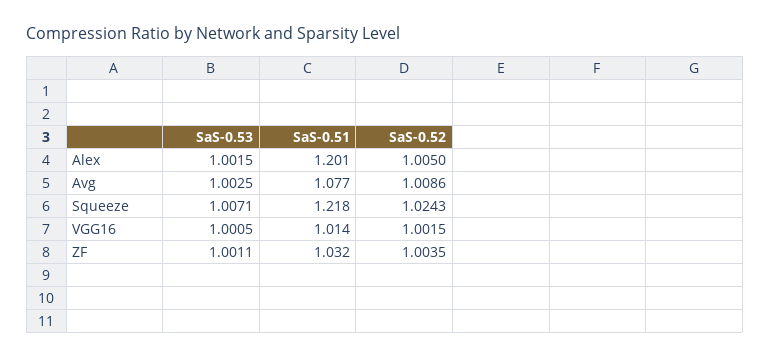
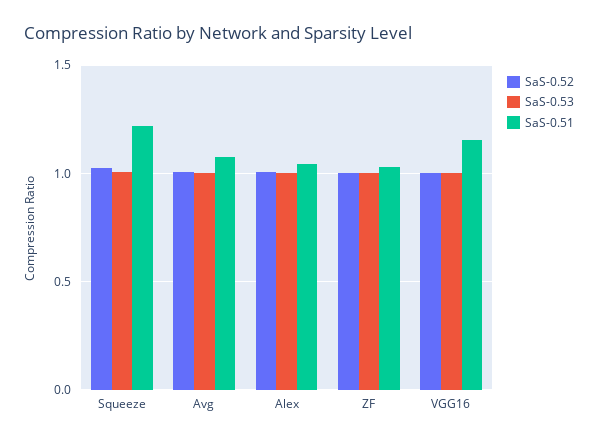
  {
    "SaS-0.53": {
      "Alex": 1.0015,
      "Avg": 1.0025,
      "Squeeze": 1.0071,
      "VGG16": 1.0005,
      "ZF": 1.0011
    },
    "SaS-0.51": {
-     "Alex": 1.201,
+     "Alex": 1.05,
      "Avg": 1.077,
      "Squeeze": 1.218,
-     "VGG16": 1.014,
+     "VGG16": 1.15,
      "ZF": 1.032
    },
    "SaS-0.52": {
      "Alex": 1.005,
      "Avg": 1.0086,
      "Squeeze": 1.0243,
      "VGG16": 1.0015,
      "ZF": 1.0035
    }
  }

